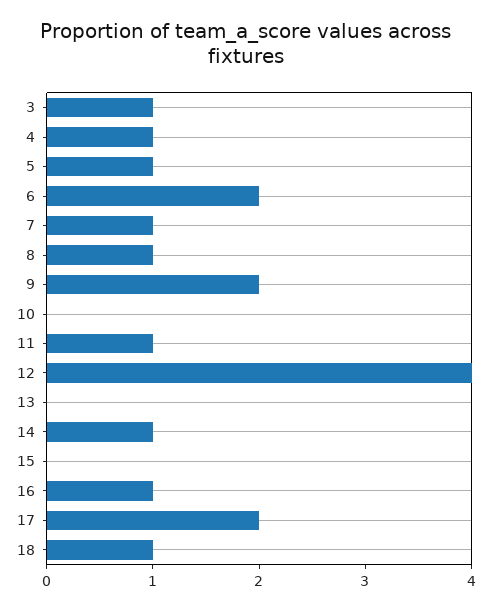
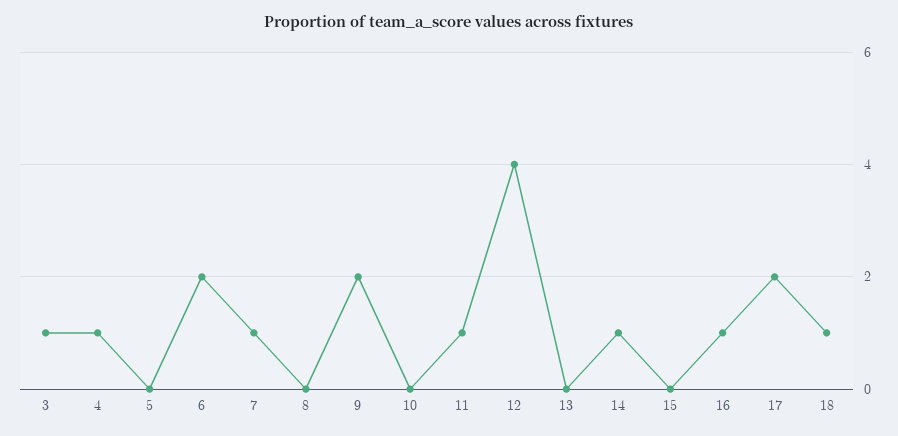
  {
    "3": 1,
    "4": 1,
-   "5": 1,
+   "5": 0,
    "6": 2,
    "7": 1,
-   "8": 1,
+   "8": 0,
    "9": 2,
    "10": 0,
    "11": 1,
    "12": 4,
    "13": 0,
    "14": 1,
    "15": 0,
    "16": 1,
    "17": 2,
    "18": 1
  }

